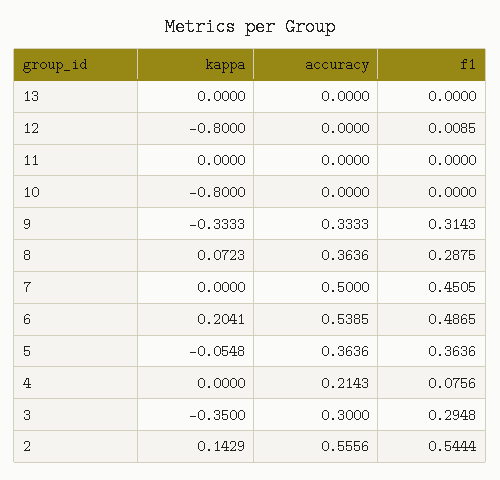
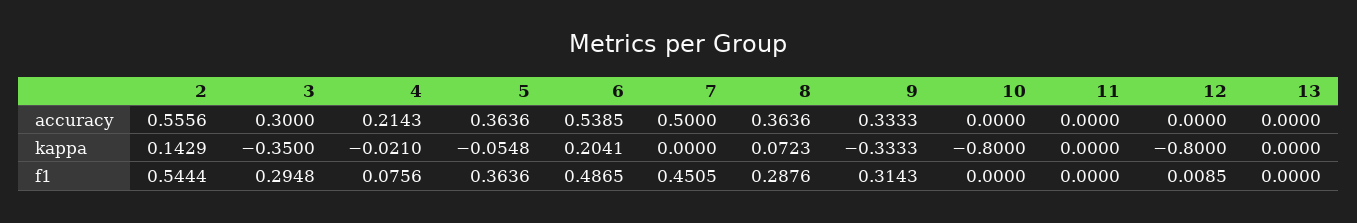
  {
    "kappa": {
      "13": 0,
      "12": -0.8,
      "11": 0,
      "10": -0.8,
      "9": -0.3333,
      "8": 0.0723,
      "7": 0,
      "6": 0.2041,
      "5": -0.0548,
-     "4": 0,
+     "4": -0.021,
      "3": -0.35,
      "2": 0.1429
    },
    "accuracy": {
      "13": 0,
      "12": 0,
      "11": 0,
      "10": 0,
      "9": 0.3333,
      "8": 0.3636,
      "7": 0.5,
      "6": 0.5385,
      "5": 0.3636,
      "4": 0.2143,
      "3": 0.3,
      "2": 0.5556
    },
    "f1": {
      "13": 0,
      "12": 0.0085,
      "11": 0,
      "10": 0,
      "9": 0.3143,
-     "8": 0.2875,
+     "8": 0.2876,
      "7": 0.4505,
      "6": 0.4865,
      "5": 0.3636,
      "4": 0.0756,
      "3": 0.2948,
      "2": 0.5444
    }
  }

